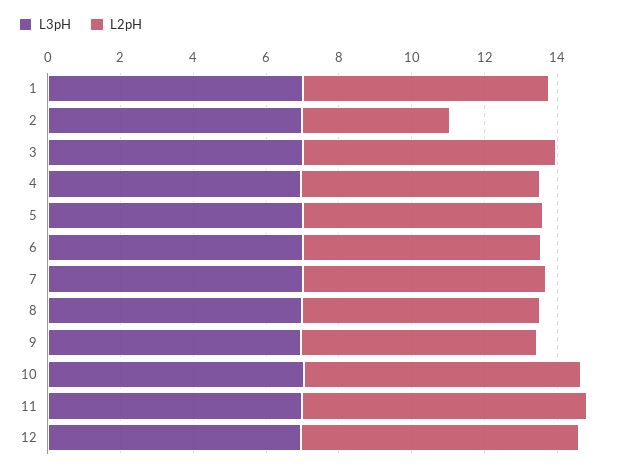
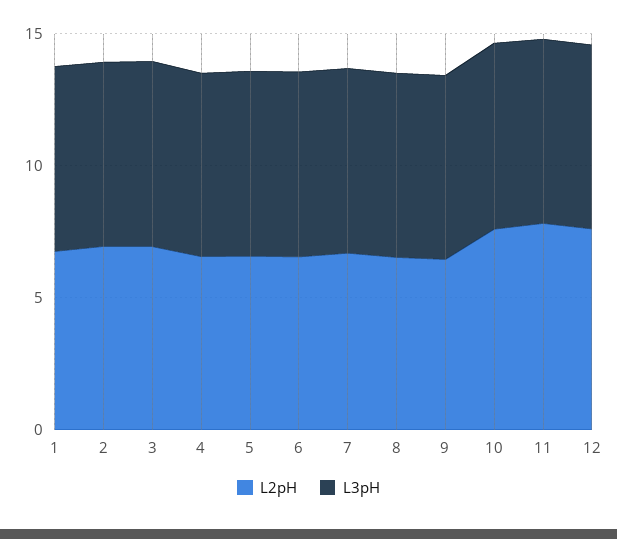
  {
    "L3pH": {
      "1": 7,
      "2": 7,
      "3": 7,
      "4": 7,
      "5": 7,
      "6": 7,
      "7": 7,
      "8": 7,
      "9": 7,
      "10": 7,
      "11": 7,
      "12": 7
    },
    "L2pH": {
      "1": 7,
-     "2": 4,
+     "2": 7,
      "3": 7,
      "4": 6.5,
      "5": 6.5,
      "6": 6.5,
      "7": 6.5,
      "8": 6.5,
      "9": 6.5,
      "10": 7.5,
      "11": 8,
      "12": 7.5
    }
  }

